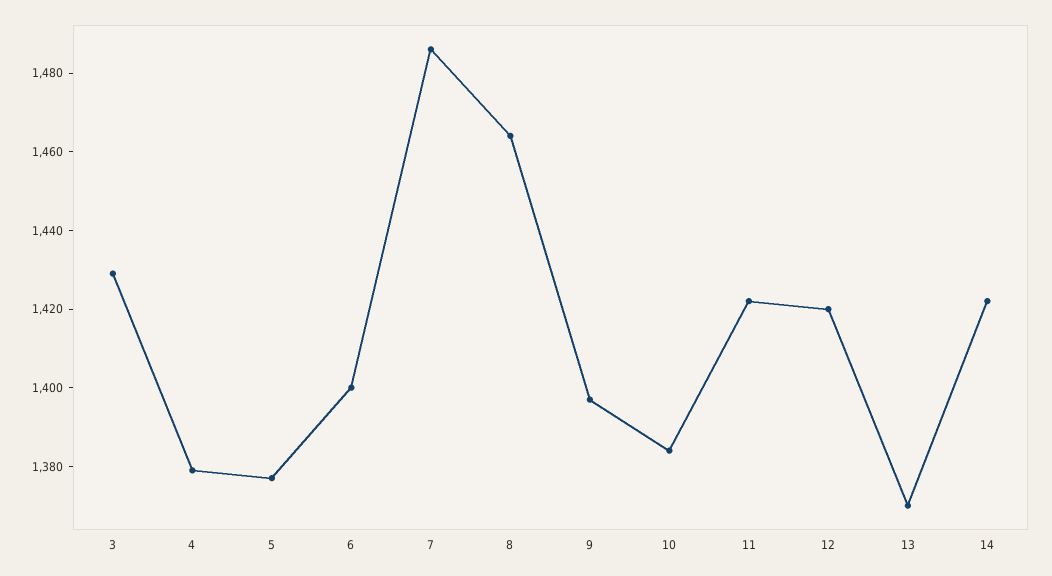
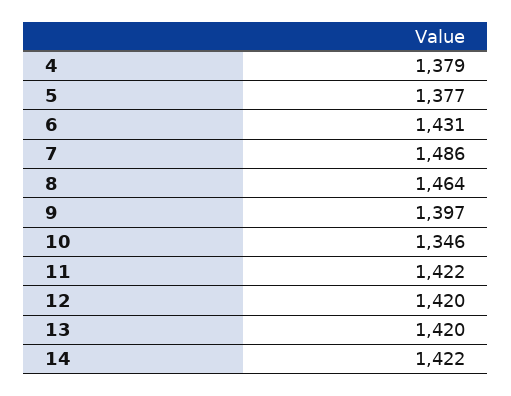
  {
-   "3": 1430,
    "4": 1379,
    "5": 1377,
-   "6": 1400,
+   "6": 1431,
    "7": 1486,
    "8": 1464,
    "9": 1397,
-   "10": 1385,
+   "10": 1346,
    "11": 1422,
    "12": 1420,
-   "13": 1370,
+   "13": 1420,
    "14": 1422
  }

